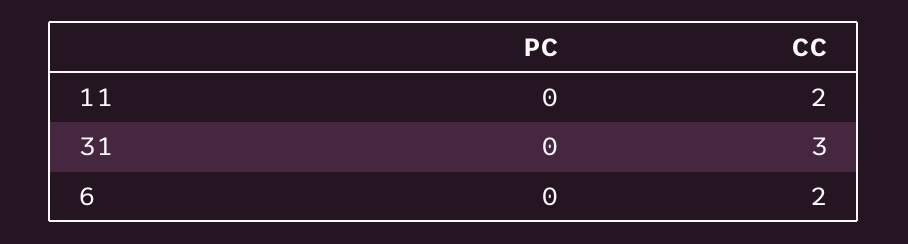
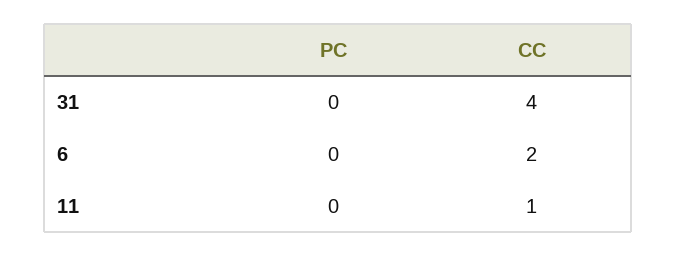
  {
    "PC": {
      "11": 0,
      "31": 0,
      "6": 0
    },
    "CC": {
-     "11": 2,
+     "11": 1,
-     "31": 3,
+     "31": 4,
      "6": 2
    }
  }

